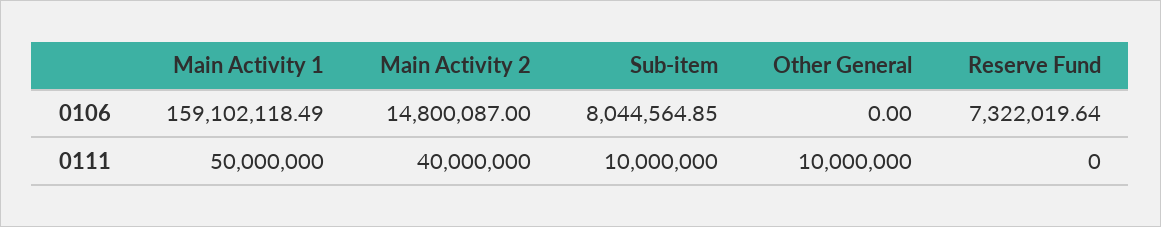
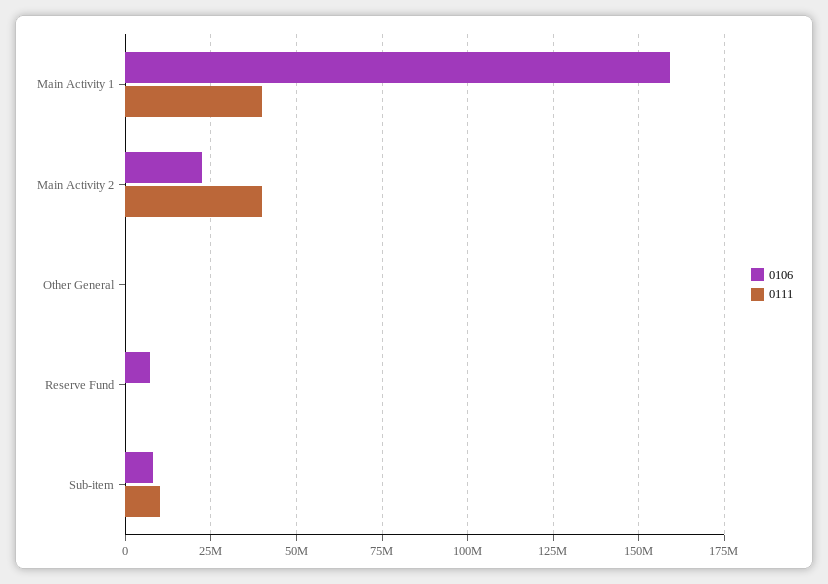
  {
    "0106": {
      "Main Activity 1": 159102118.49,
-     "Main Activity 2": 14800087,
+     "Main Activity 2": 22500000,
      "Sub-item": 8044564.85,
      "Other General": 0,
      "Reserve Fund": 7322019.64
    },
    "0111": {
-     "Main Activity 1": 50000000,
+     "Main Activity 1": 40000000,
      "Main Activity 2": 40000000,
      "Sub-item": 10000000,
-     "Other General": 10000000,
+     "Other General": 0,
      "Reserve Fund": 0
    }
  }

